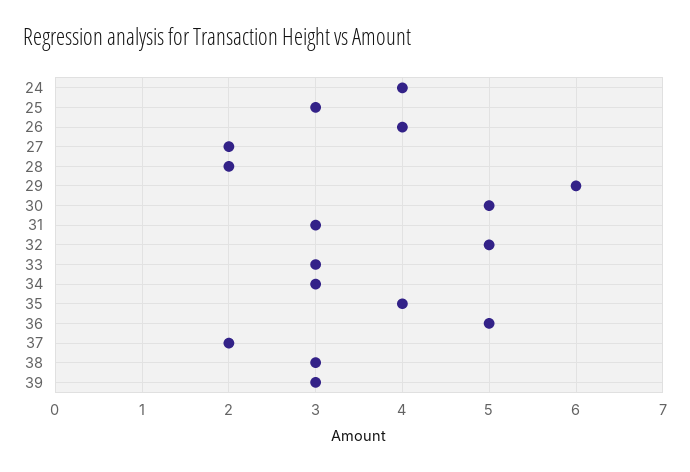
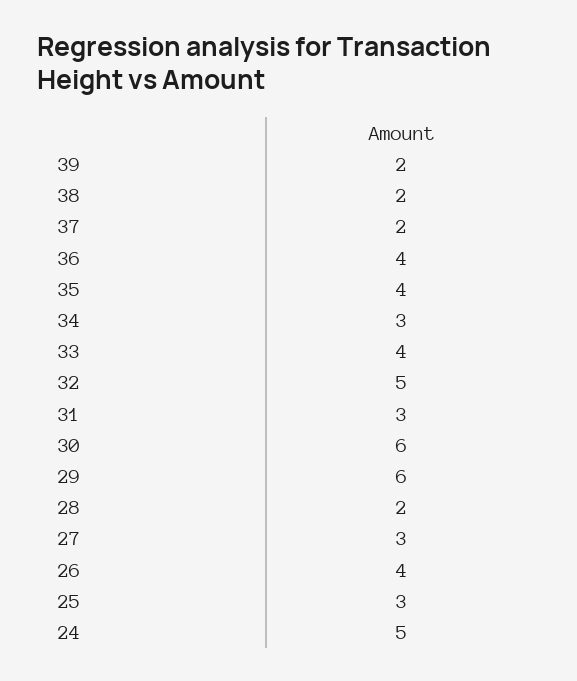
  {
-   "24": 4,
+   "24": 5,
    "25": 3,
    "26": 4,
-   "27": 2,
+   "27": 3,
    "28": 2,
    "29": 6,
-   "30": 5,
+   "30": 6,
    "31": 3,
    "32": 5,
-   "33": 3,
+   "33": 4,
    "34": 3,
    "35": 4,
-   "36": 5,
+   "36": 4,
    "37": 2,
-   "38": 3,
+   "38": 2,
-   "39": 3
+   "39": 2
  }

